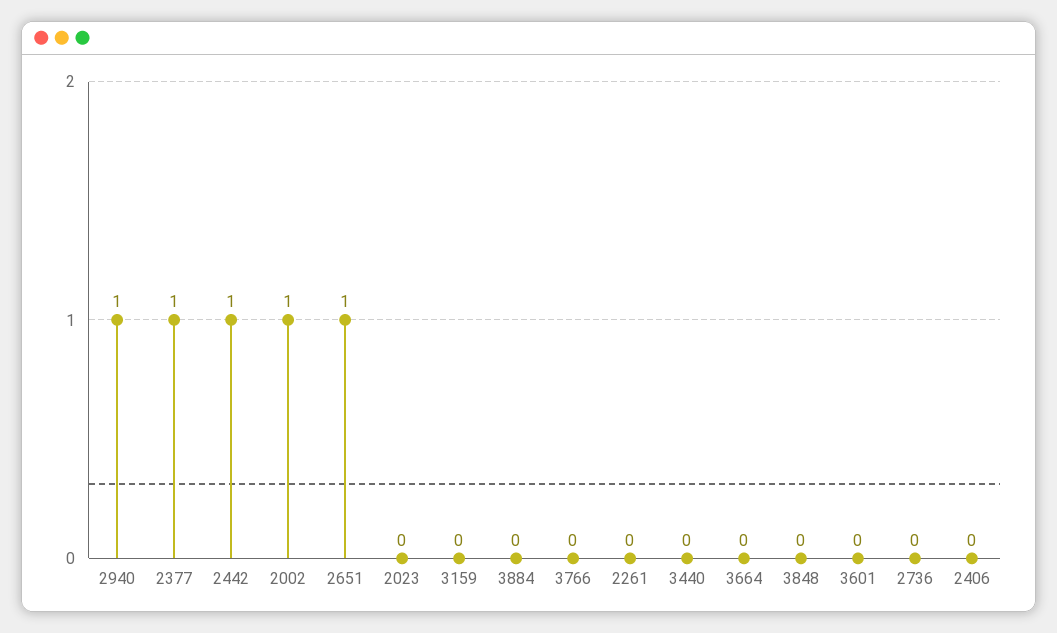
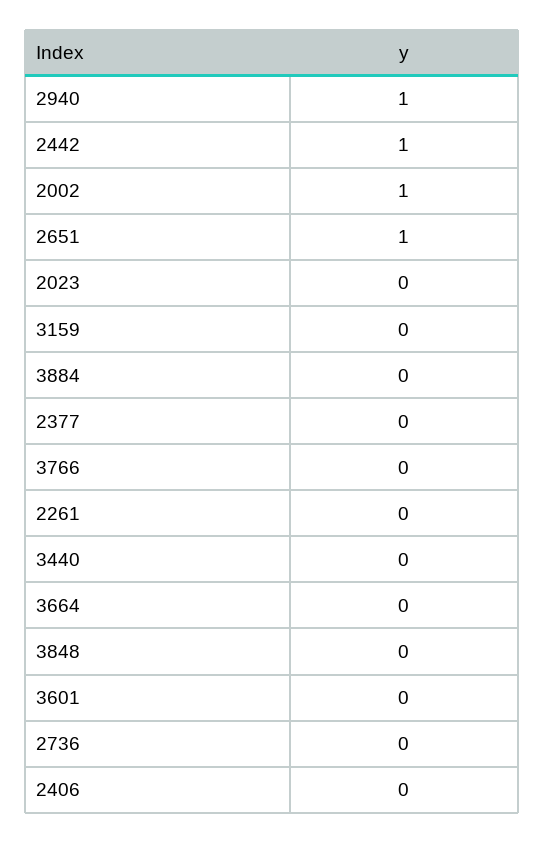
  {
    "2940": 1,
-   "2377": 1,
+   "2377": 0,
    "2442": 1,
    "2002": 1,
    "2651": 1,
    "2023": 0,
    "3159": 0,
    "3884": 0,
    "3766": 0,
    "2261": 0,
    "3440": 0,
    "3664": 0,
    "3848": 0,
    "3601": 0,
    "2736": 0,
    "2406": 0
  }

